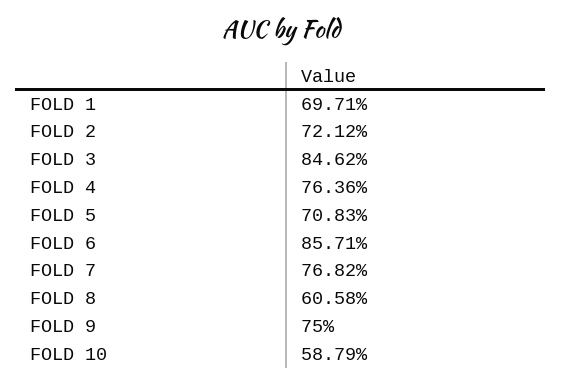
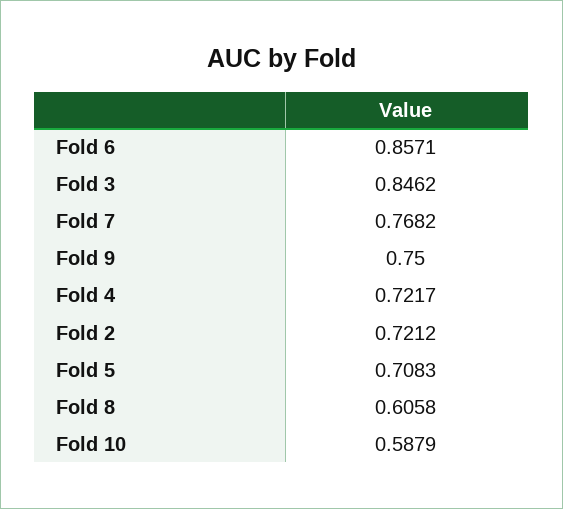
  {
-   "FOLD 1": 0.6971,
    "FOLD 2": 0.7212,
    "FOLD 3": 0.8462,
-   "FOLD 4": 0.7636,
+   "FOLD 4": 0.7217,
    "FOLD 5": 0.7083,
    "FOLD 6": 0.8571,
    "FOLD 7": 0.7682,
    "FOLD 8": 0.6058,
    "FOLD 9": 0.75,
    "FOLD 10": 0.5879
  }

